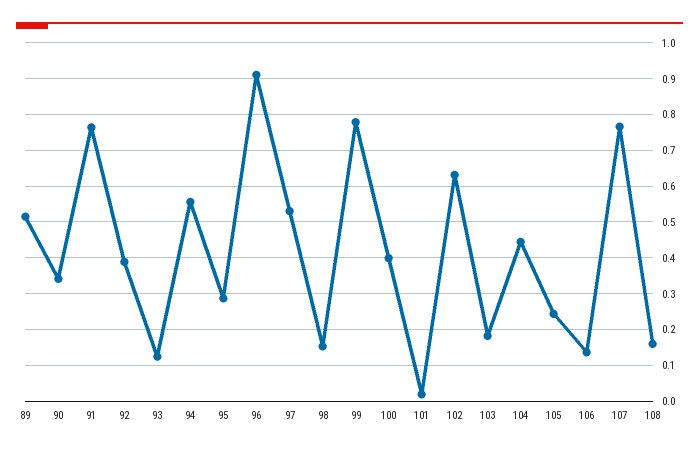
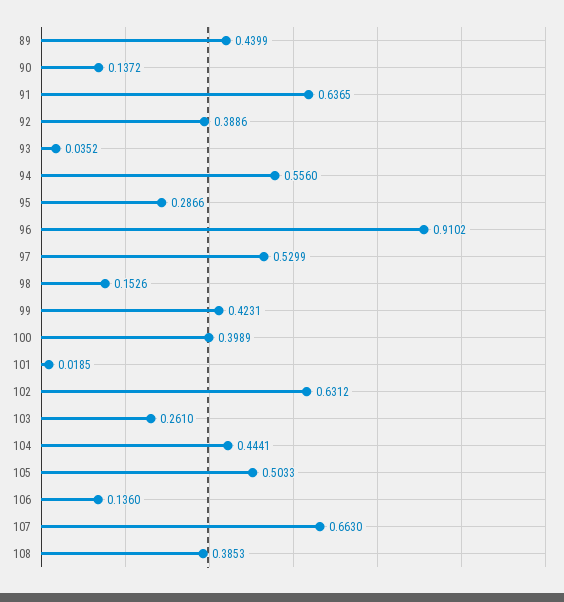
  {
-   "89": 0.52,
+   "89": 0.4399,
-   "90": 0.34,
+   "90": 0.1372,
-   "91": 0.76,
+   "91": 0.6365,
    "92": 0.3886,
-   "93": 0.12,
+   "93": 0.0352,
    "94": 0.556,
    "95": 0.2866,
    "96": 0.9102,
    "97": 0.5299,
    "98": 0.1526,
-   "99": 0.78,
+   "99": 0.4231,
    "100": 0.3989,
    "101": 0.0185,
    "102": 0.6312,
-   "103": 0.18,
+   "103": 0.261,
    "104": 0.4441,
-   "105": 0.24,
+   "105": 0.5033,
    "106": 0.136,
-   "107": 0.76,
+   "107": 0.663,
-   "108": 0.16
+   "108": 0.3853
  }

